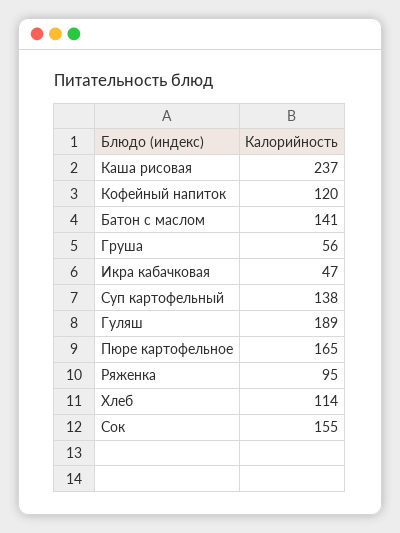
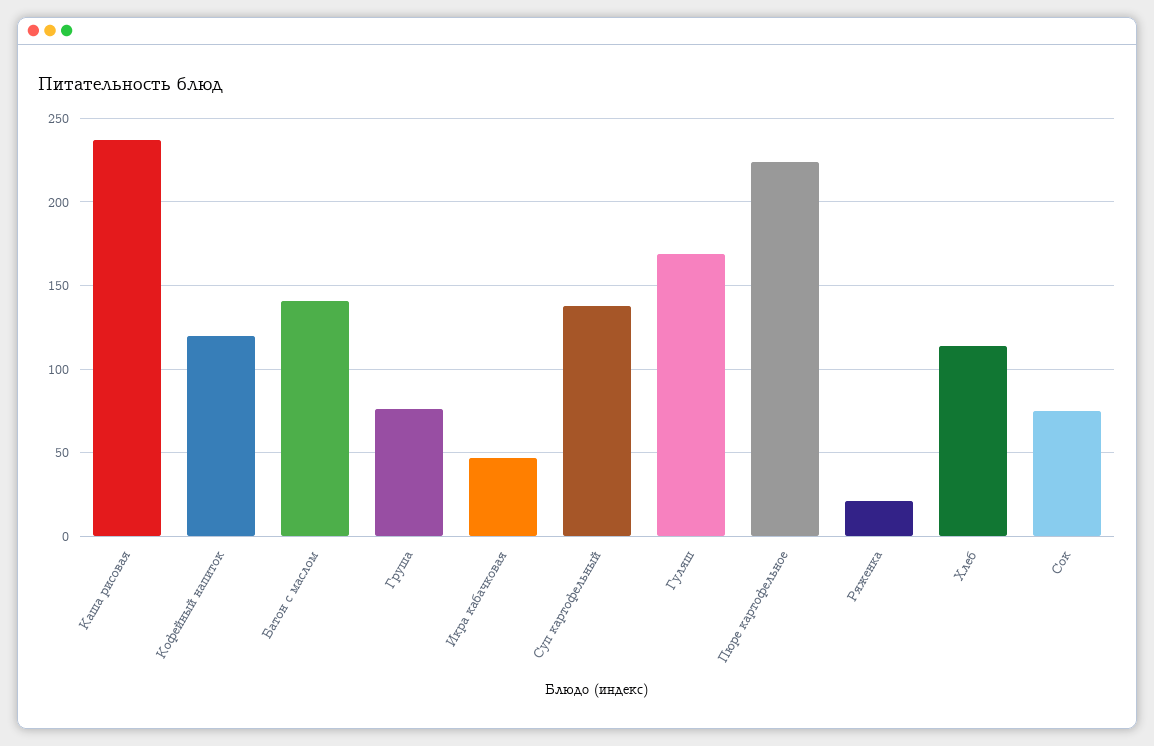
  {
    "Каша рисовая": 237,
    "Кофейный напиток": 120,
    "Батон с маслом": 141,
-   "Груша": 56,
+   "Груша": 75,
    "Икра кабачковая": 47,
    "Суп картофельный": 138,
-   "Гуляш": 189,
+   "Гуляш": 170,
-   "Пюре картофельное": 165,
+   "Пюре картофельное": 225,
-   "Ряженка": 95,
+   "Ряженка": 20,
    "Хлеб": 114,
-   "Сок": 155
+   "Сок": 75
  }

